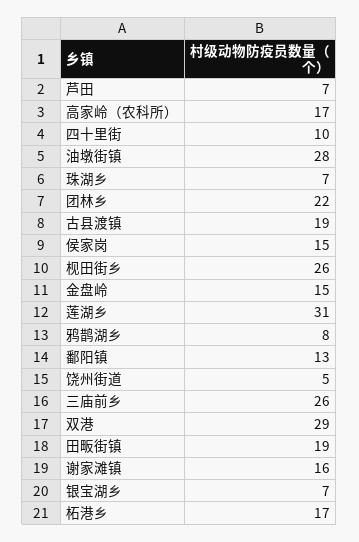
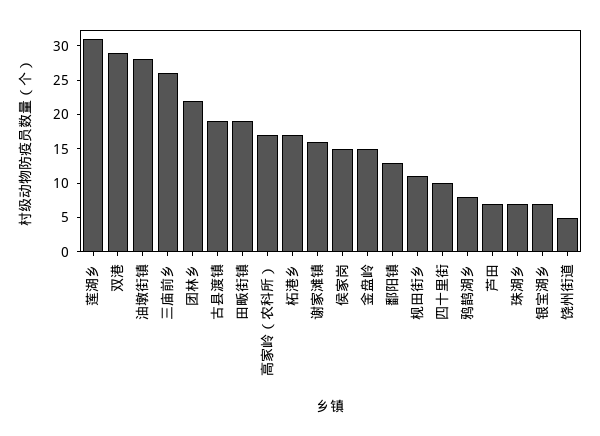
  {
    "芦田": 7,
    "高家岭（农科所）": 17,
    "四十里街": 10,
    "油墩街镇": 28,
    "珠湖乡": 7,
    "团林乡": 22,
    "古县渡镇": 19,
    "侯家岗": 15,
-   "枧田街乡": 26,
+   "枧田街乡": 10,
    "金盘岭": 15,
    "莲湖乡": 31,
    "鸦鹊湖乡": 8,
    "鄱阳镇": 13,
    "饶州街道": 5,
    "三庙前乡": 26,
    "双港": 29,
    "田畈街镇": 19,
    "谢家滩镇": 16,
    "银宝湖乡": 7,
    "柘港乡": 17
  }

